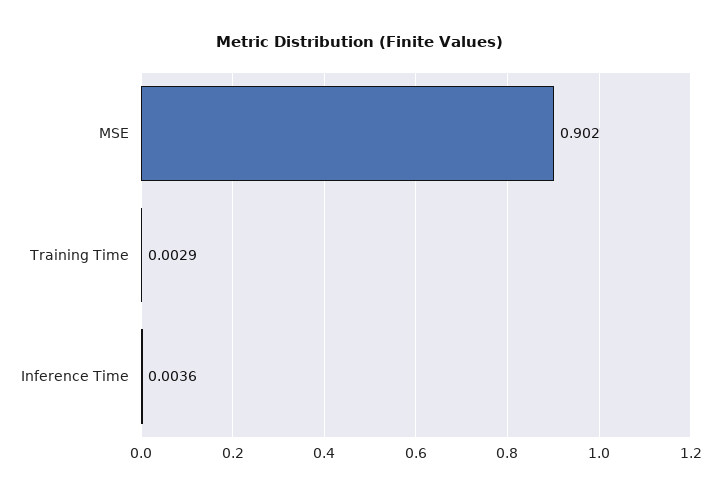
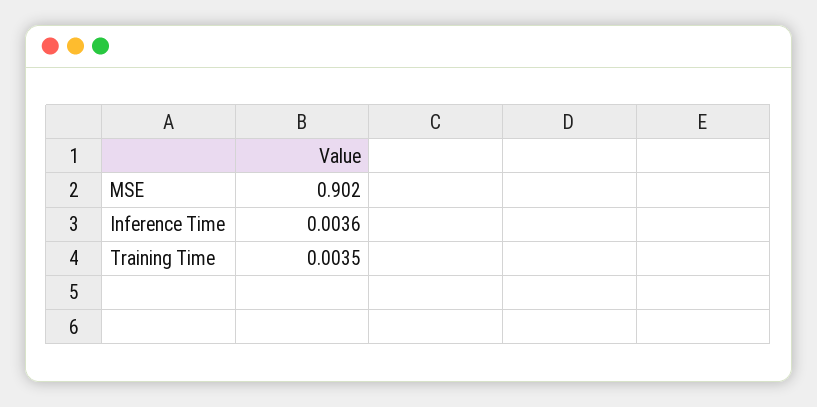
  {
    "MSE": 0.902,
-   "Training Time": 0.0029,
+   "Training Time": 0.0035,
    "Inference Time": 0.0036
  }

